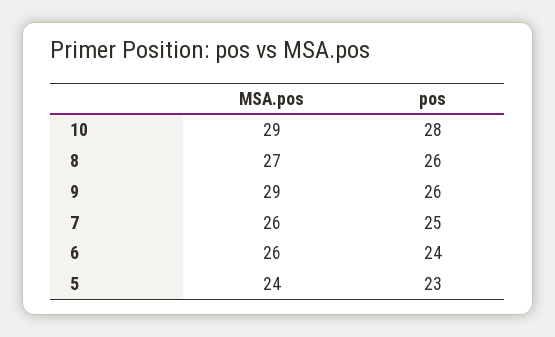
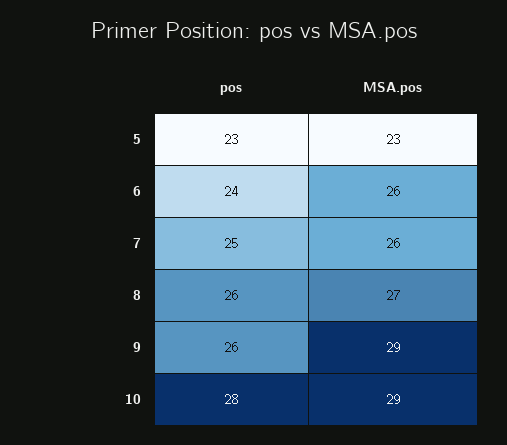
  {
    "MSA.pos": {
      "10": 29,
      "8": 27,
      "9": 29,
      "7": 26,
      "6": 26,
-     "5": 24
+     "5": 23
    },
    "pos": {
      "10": 28,
      "8": 26,
      "9": 26,
      "7": 25,
      "6": 24,
      "5": 23
    }
  }

